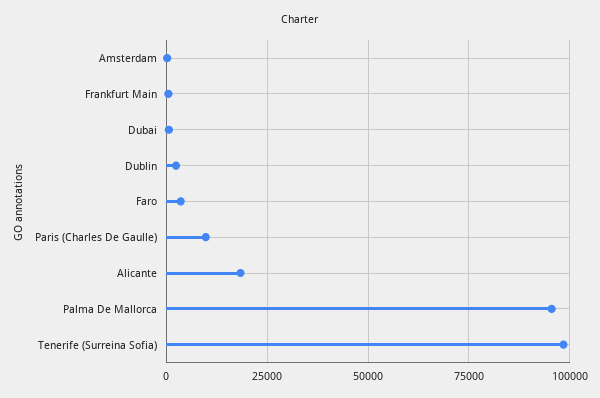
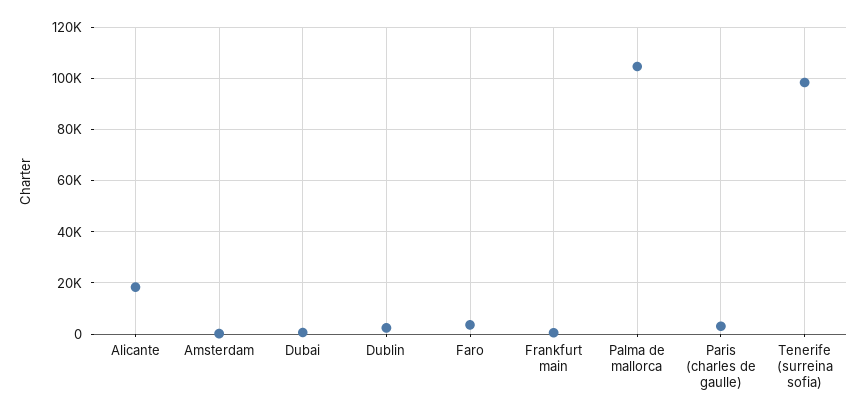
  {
    "Amsterdam": 0,
    "Frankfurt Main": 0,
    "Dubai": 0,
    "Dublin": 2500,
    "Faro": 2500,
-   "Paris (Charles De Gaulle)": 10000,
+   "Paris (Charles De Gaulle)": 2500,
    "Alicante": 17500,
-   "Palma De Mallorca": 95000,
+   "Palma De Mallorca": 105000,
    "Tenerife (Surreina Sofia)": 97500
  }

